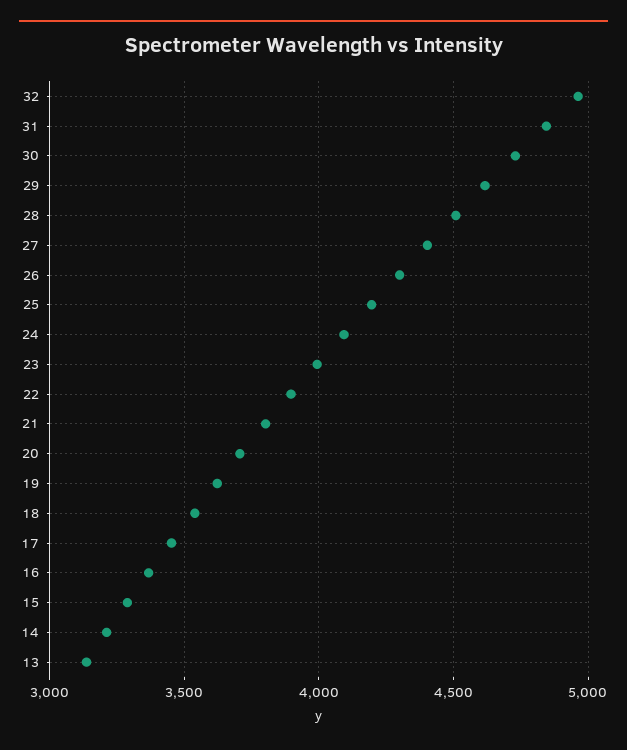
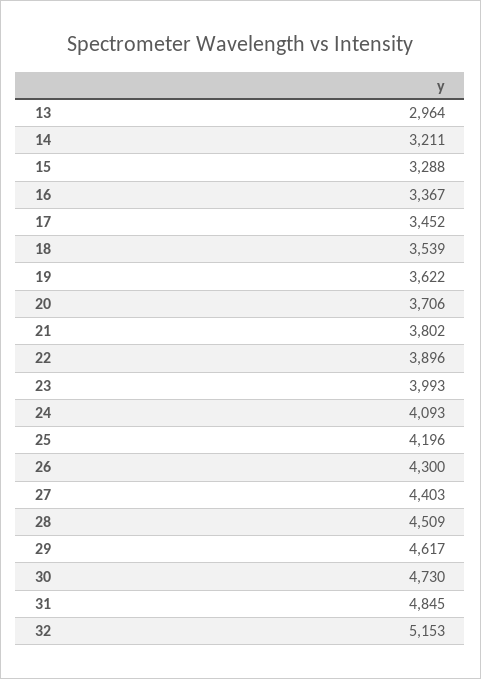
  {
-   "32": 4950,
+   "32": 5153,
    "31": 4845,
    "30": 4730,
    "29": 4617,
    "28": 4509,
    "27": 4403,
    "26": 4300,
    "25": 4196,
    "24": 4093,
    "23": 3993,
    "22": 3896,
    "21": 3802,
    "20": 3706,
    "19": 3622,
    "18": 3539,
    "17": 3452,
    "16": 3367,
    "15": 3288,
    "14": 3211,
-   "13": 3150
+   "13": 2964
  }

